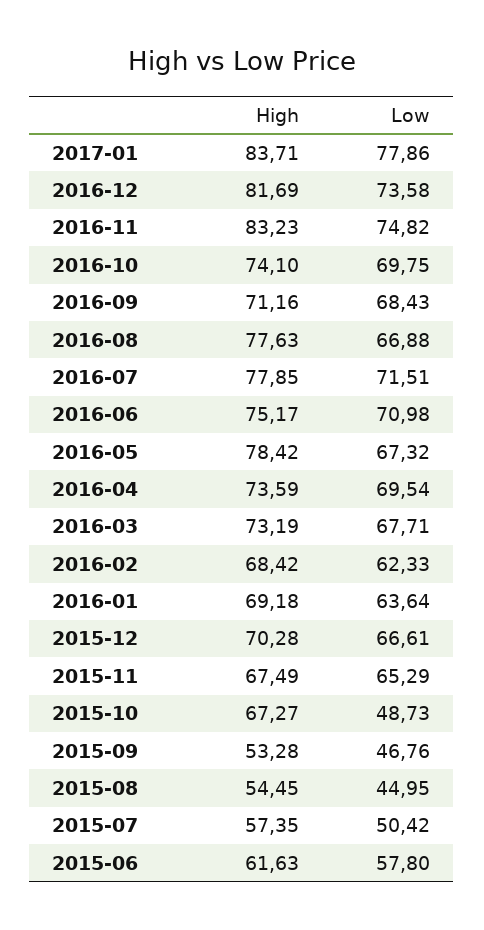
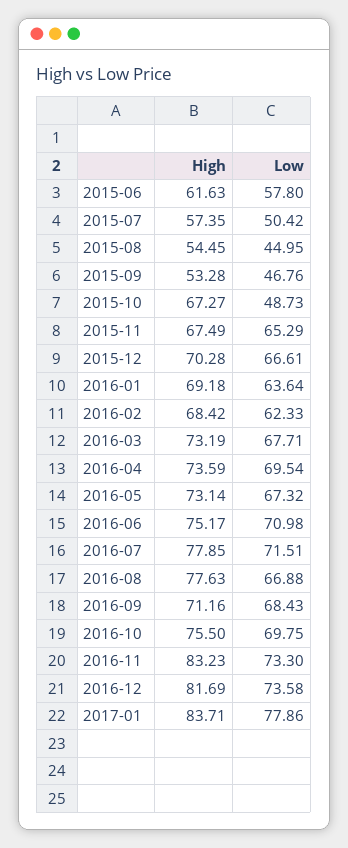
  {
    "High": {
      "2017-01": 83.71,
      "2016-12": 81.69,
      "2016-11": 83.23,
-     "2016-10": 74.1,
+     "2016-10": 75.5,
      "2016-09": 71.16,
      "2016-08": 77.63,
      "2016-07": 77.85,
      "2016-06": 75.17,
-     "2016-05": 78.42,
+     "2016-05": 73.14,
      "2016-04": 73.59,
      "2016-03": 73.19,
      "2016-02": 68.42,
      "2016-01": 69.18,
      "2015-12": 70.28,
      "2015-11": 67.49,
      "2015-10": 67.27,
      "2015-09": 53.28,
      "2015-08": 54.45,
      "2015-07": 57.35,
      "2015-06": 61.63
    },
    "Low": {
      "2017-01": 77.86,
      "2016-12": 73.58,
-     "2016-11": 74.82,
+     "2016-11": 73.3,
      "2016-10": 69.75,
      "2016-09": 68.43,
      "2016-08": 66.88,
      "2016-07": 71.51,
      "2016-06": 70.98,
      "2016-05": 67.32,
      "2016-04": 69.54,
      "2016-03": 67.71,
      "2016-02": 62.33,
      "2016-01": 63.64,
      "2015-12": 66.61,
      "2015-11": 65.29,
      "2015-10": 48.73,
      "2015-09": 46.76,
      "2015-08": 44.95,
      "2015-07": 50.42,
      "2015-06": 57.8
    }
  }

